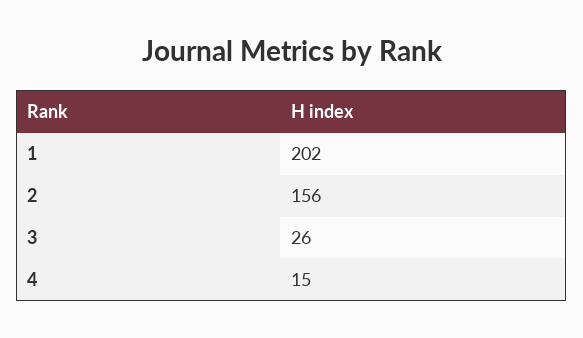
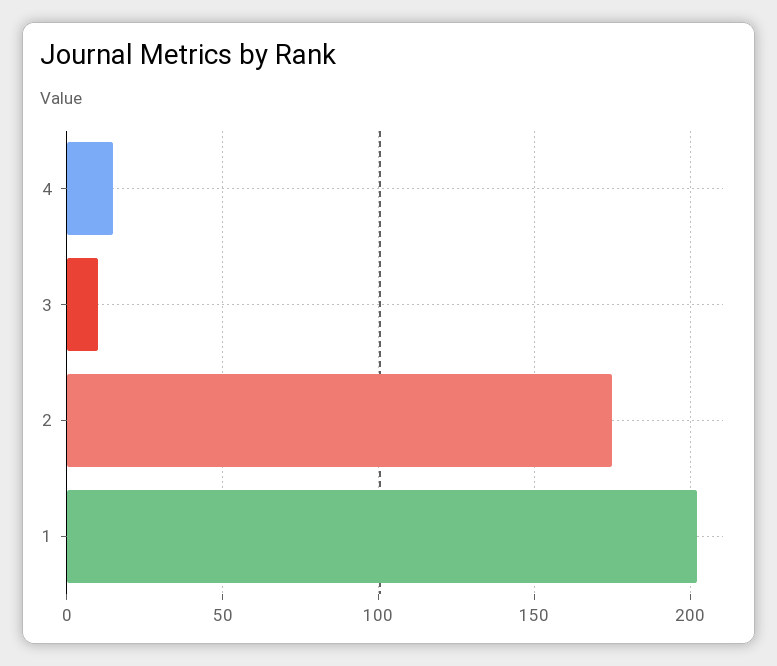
  {
    "1": 202,
-   "2": 156,
+   "2": 175,
-   "3": 26,
+   "3": 10,
    "4": 15
  }

